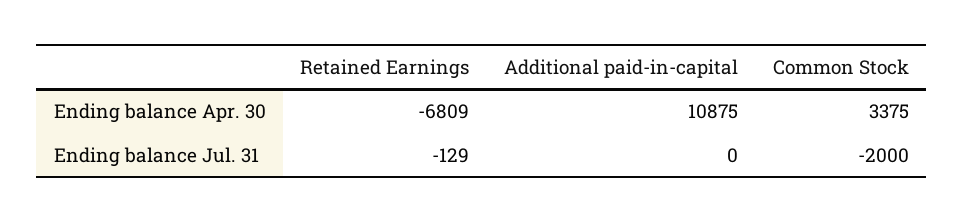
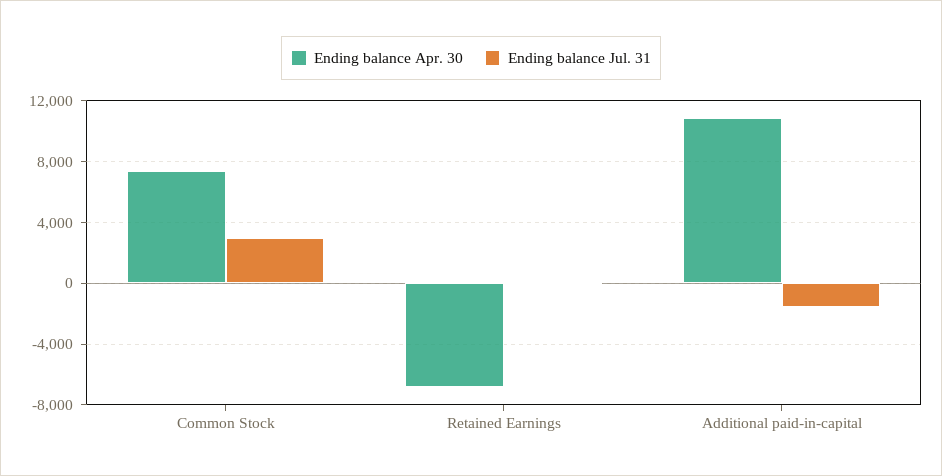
  {
    "Ending balance Apr. 30": {
      "Retained Earnings": -6809,
      "Additional paid-in-capital": 10875,
-     "Common Stock": 3375
+     "Common Stock": 7500
    },
    "Ending balance Jul. 31": {
      "Retained Earnings": -129,
-     "Additional paid-in-capital": 0,
+     "Additional paid-in-capital": -1500,
-     "Common Stock": -2000
+     "Common Stock": 3000
    }
  }

